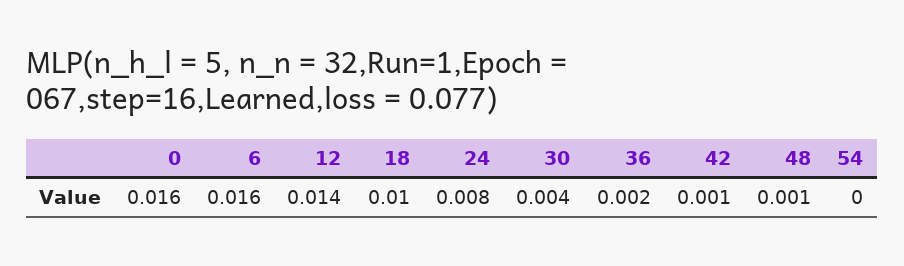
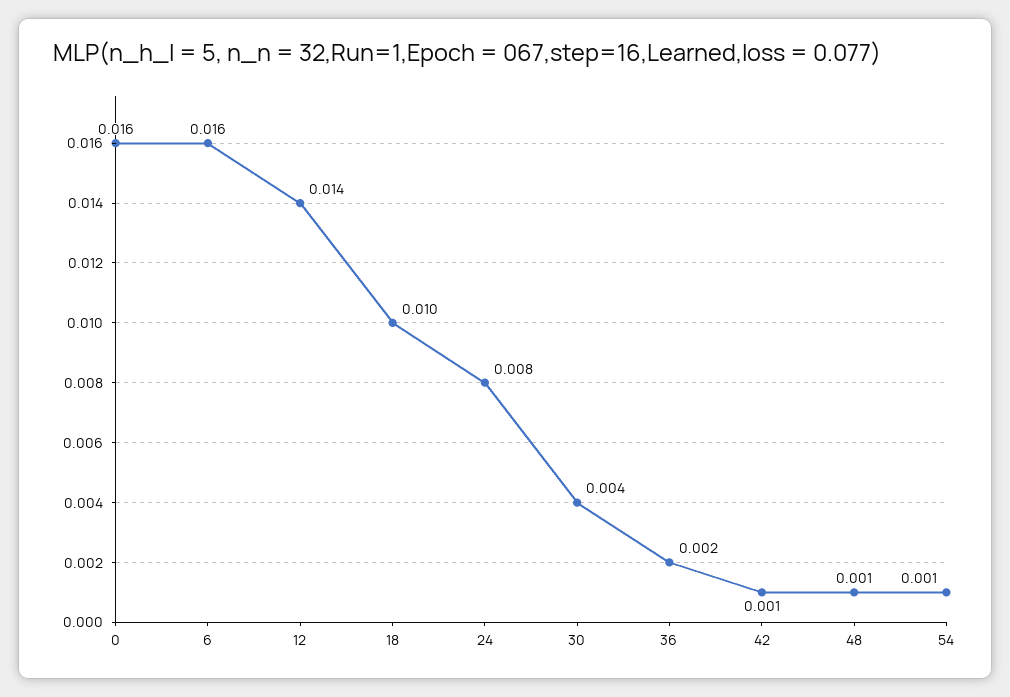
  {
    "0": 0.016,
    "6": 0.016,
    "12": 0.014,
    "18": 0.01,
    "24": 0.008,
    "30": 0.004,
    "36": 0.002,
    "42": 0.001,
    "48": 0.001,
-   "54": 0
+   "54": 0.001
  }

